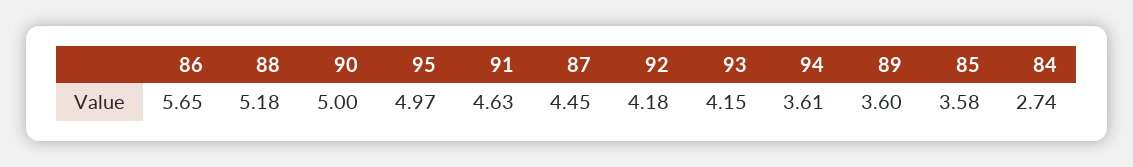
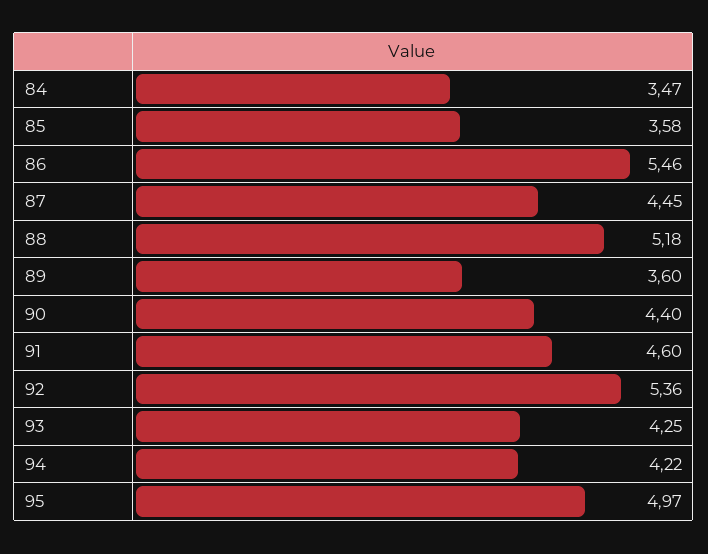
  {
-   "86": 5.65,
+   "86": 5.46,
    "88": 5.18,
-   "90": 5,
+   "90": 4.4,
    "95": 4.97,
-   "91": 4.63,
+   "91": 4.6,
    "87": 4.45,
-   "92": 4.18,
+   "92": 5.36,
-   "93": 4.15,
+   "93": 4.25,
-   "94": 3.61,
+   "94": 4.22,
    "89": 3.6,
    "85": 3.58,
-   "84": 2.74
+   "84": 3.47
  }

